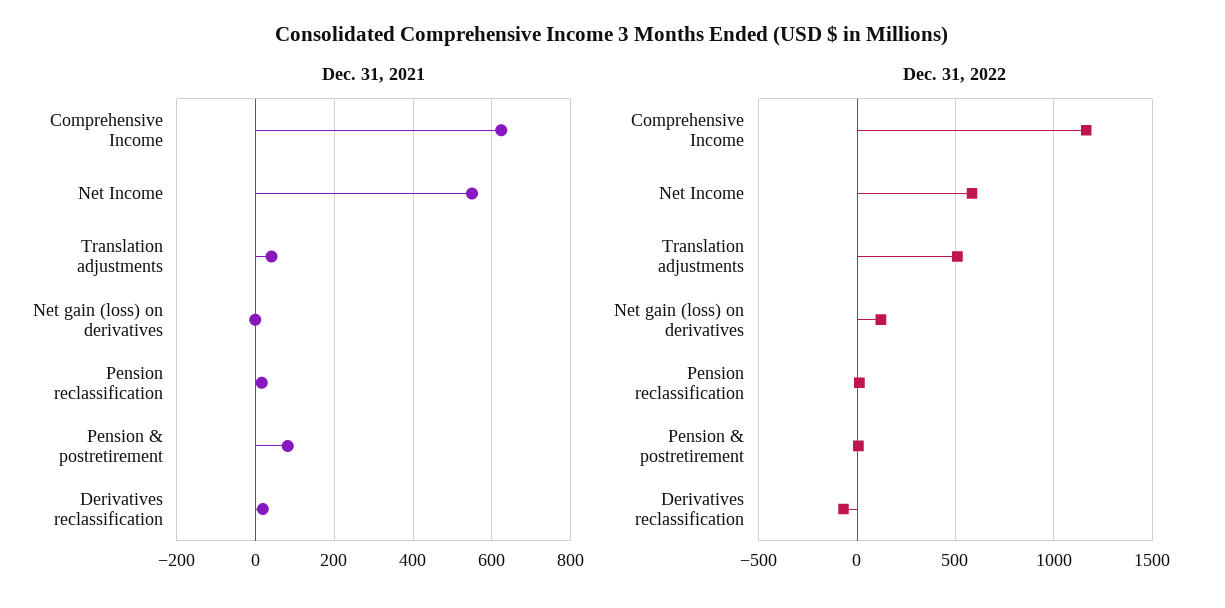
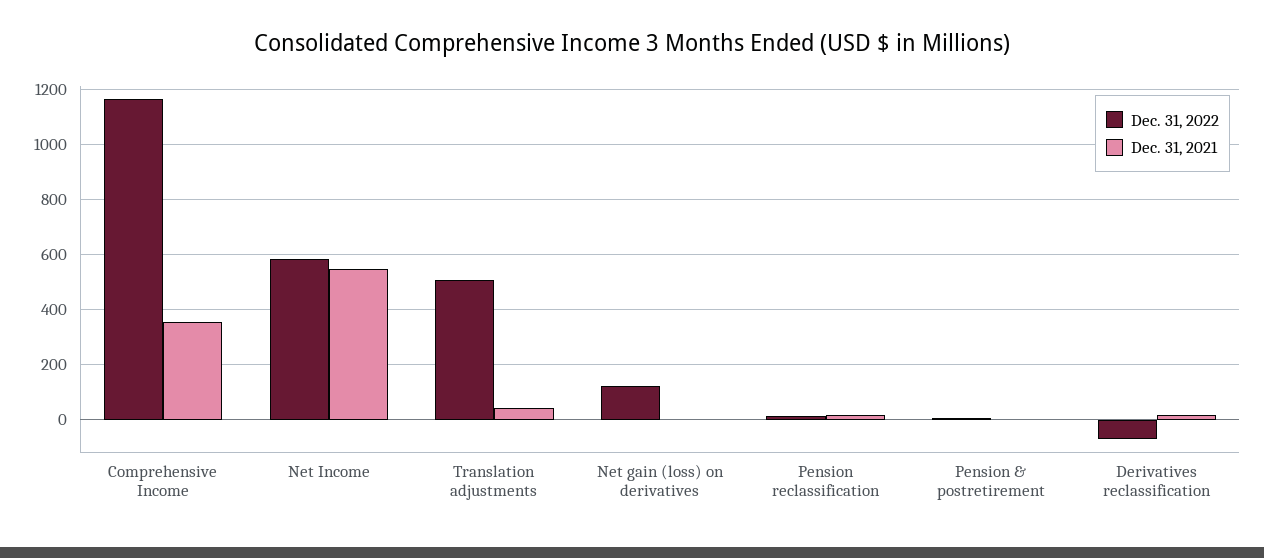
  {
    "Dec. 31, 2021": {
-     "Comprehensive Income": 620,
+     "Comprehensive Income": 350,
      "Net Income": 540,
      "Translation adjustments": 40,
      "Net gain (loss) on derivatives": 0,
      "Pension reclassification": 20,
-     "Pension & postretirement": 80,
+     "Pension & postretirement": 0,
      "Derivatives reclassification": 20
    },
    "Dec. 31, 2022": {
      "Comprehensive Income": 1175,
      "Net Income": 575,
      "Translation adjustments": 500,
      "Net gain (loss) on derivatives": 125,
      "Pension reclassification": 0,
      "Pension & postretirement": 0,
      "Derivatives reclassification": -75
    }
  }

